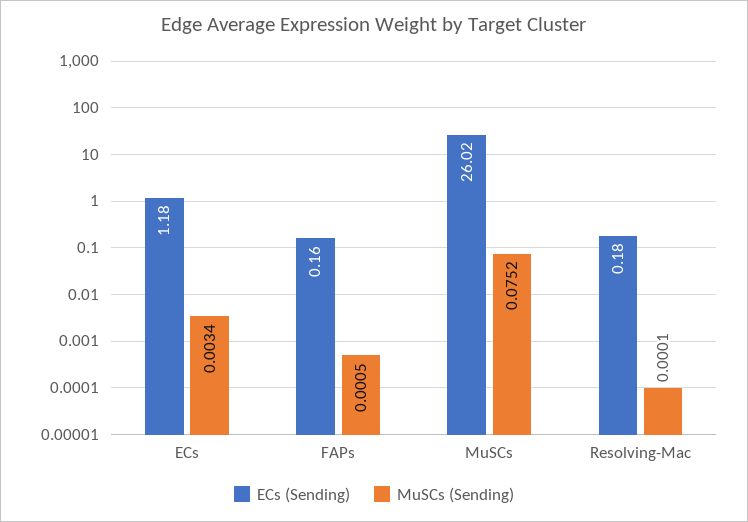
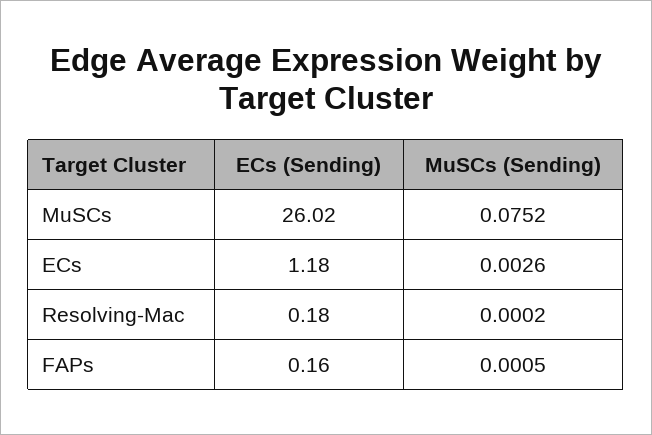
  {
    "ECs (Sending)": {
      "ECs": 1.18,
      "FAPs": 0.16,
      "MuSCs": 26.02,
      "Resolving-Mac": 0.18
    },
    "MuSCs (Sending)": {
-     "ECs": 0.0034,
+     "ECs": 0.0026,
      "FAPs": 0.0005,
      "MuSCs": 0.0752,
-     "Resolving-Mac": 0.0001
+     "Resolving-Mac": 0.0002
    }
  }

